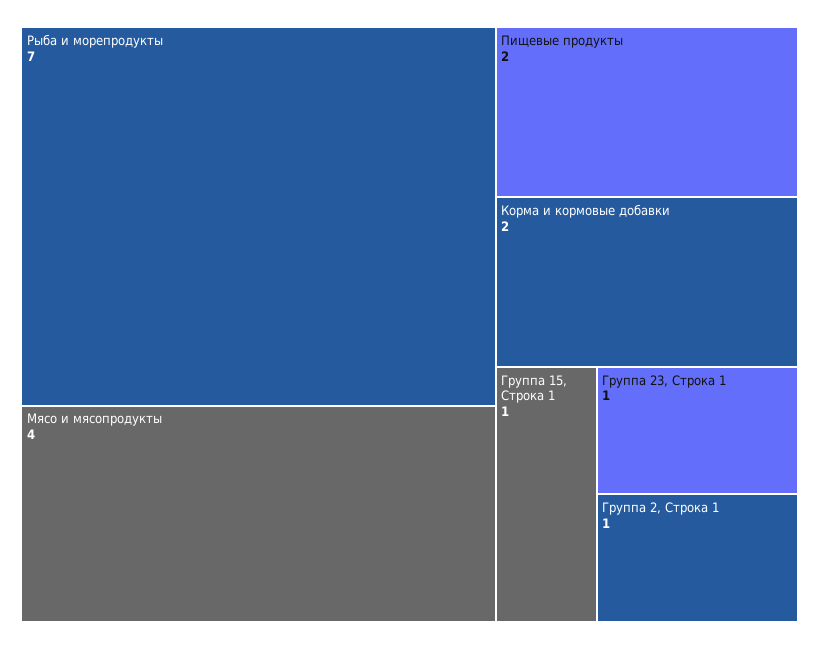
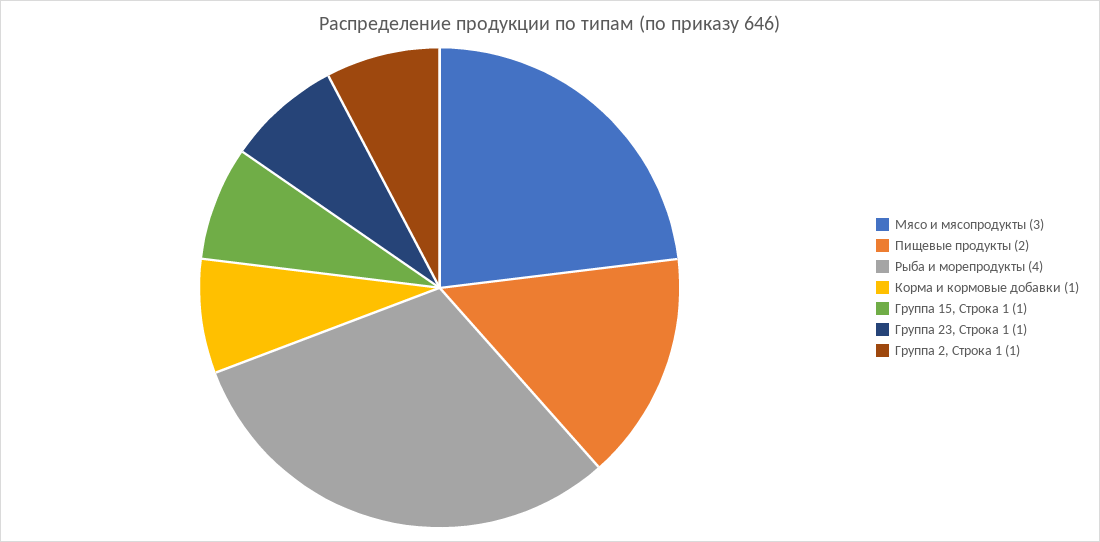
  {
-   "Рыба и морепродукты": 7,
+   "Рыба и морепродукты": 4,
-   "Мясо и мясопродукты": 4,
+   "Мясо и мясопродукты": 3,
    "Пищевые продукты": 2,
-   "Корма и кормовые добавки": 2,
+   "Корма и кормовые добавки": 1,
    "Группа 15, Строка 1": 1,
    "Группа 23, Строка 1": 1,
    "Группа 2, Строка 1": 1
  }

